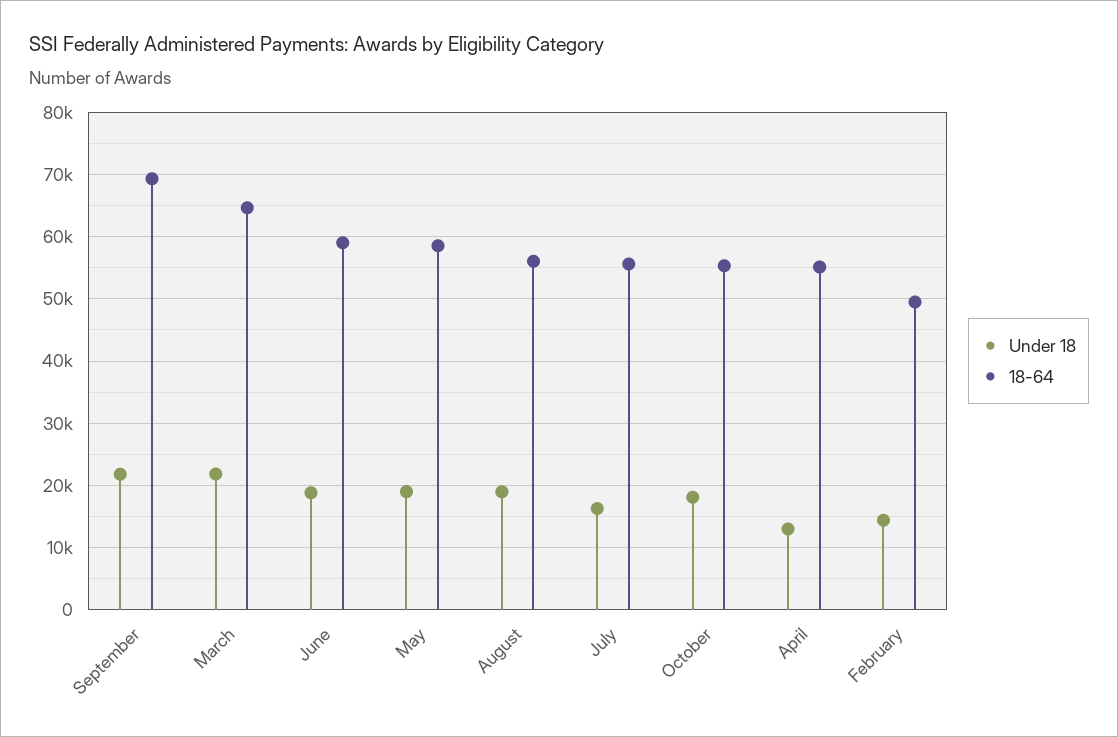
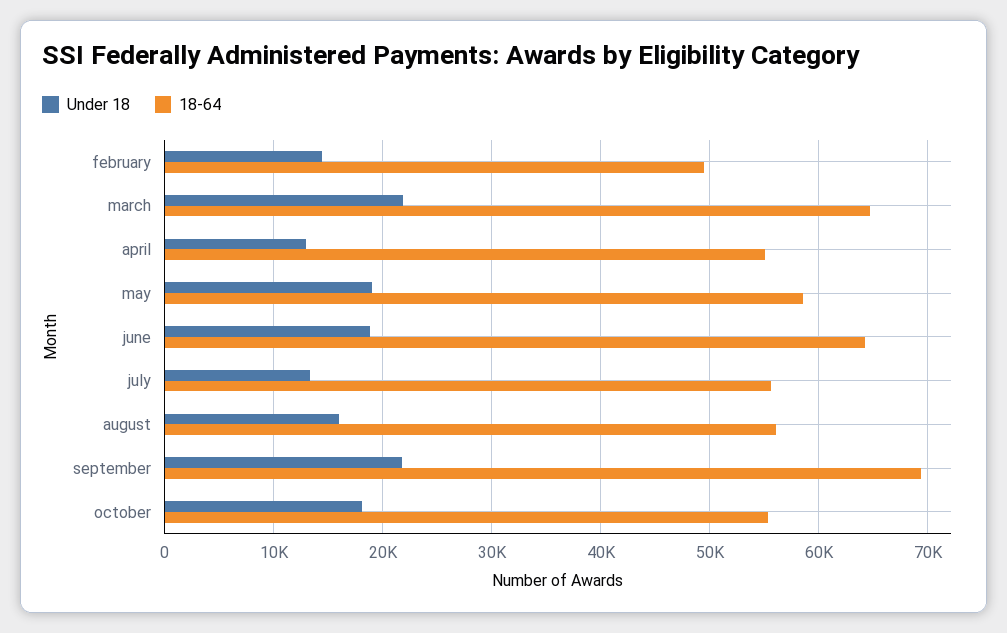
  {
    "Under 18": {
      "September": 22000,
      "March": 22000,
      "June": 19000,
      "May": 19000,
-     "August": 19000,
+     "August": 16000,
-     "July": 16000,
+     "July": 13000,
      "October": 18000,
      "April": 13000,
      "February": 14000
    },
    "18-64": {
      "September": 69000,
      "March": 65000,
-     "June": 59000,
+     "June": 64000,
      "May": 59000,
      "August": 56000,
      "July": 56000,
      "October": 55000,
      "April": 55000,
      "February": 50000
    }
  }

